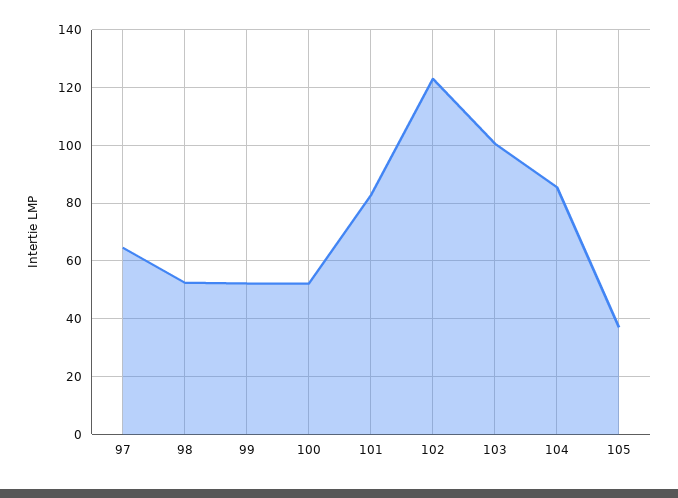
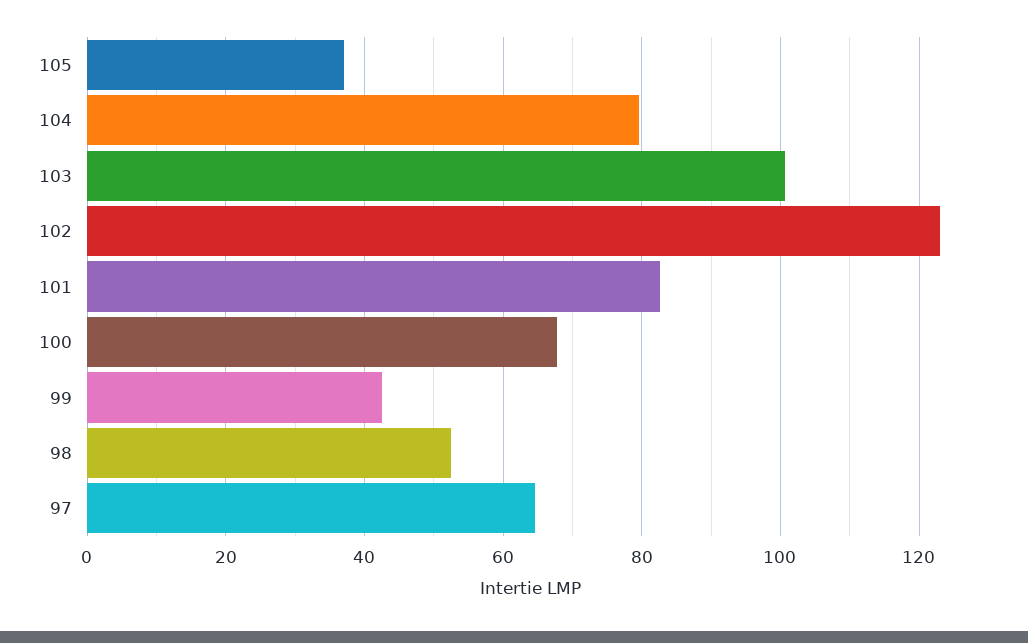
  {
    "97": 64,
    "98": 52,
-   "99": 52.5,
+   "99": 42,
-   "100": 52.5,
+   "100": 68,
    "101": 82,
    "102": 124,
    "103": 100,
-   "104": 85,
+   "104": 80,
    "105": 38
  }

